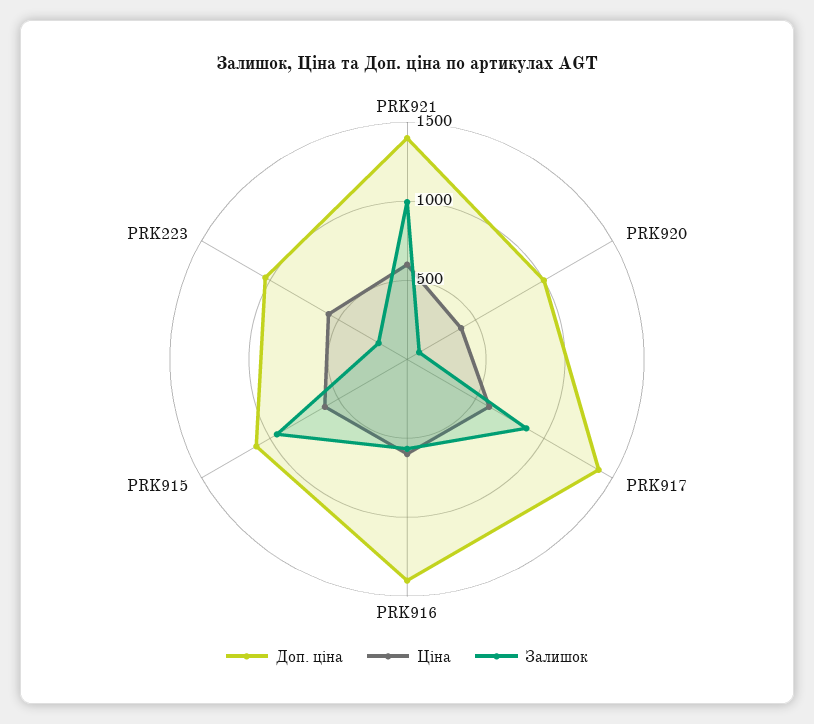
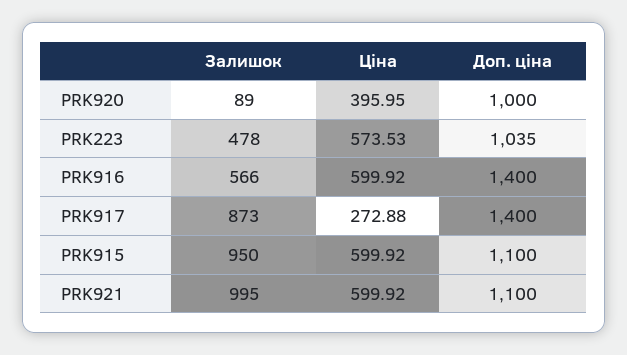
  {
    "Доп. ціна": {
-     "PRK921": 1400,
+     "PRK921": 1100,
      "PRK920": 1000,
      "PRK917": 1400,
      "PRK916": 1400,
      "PRK915": 1100,
      "PRK223": 1035
    },
    "Ціна": {
      "PRK921": 599.92,
      "PRK920": 395.95,
-     "PRK917": 600,
+     "PRK917": 272.88,
      "PRK916": 599.92,
      "PRK915": 599.92,
      "PRK223": 573.53
    },
    "Залишок": {
      "PRK921": 995,
      "PRK920": 89,
      "PRK917": 873,
      "PRK916": 566,
      "PRK915": 950,
-     "PRK223": 200
+     "PRK223": 478
    }
  }

